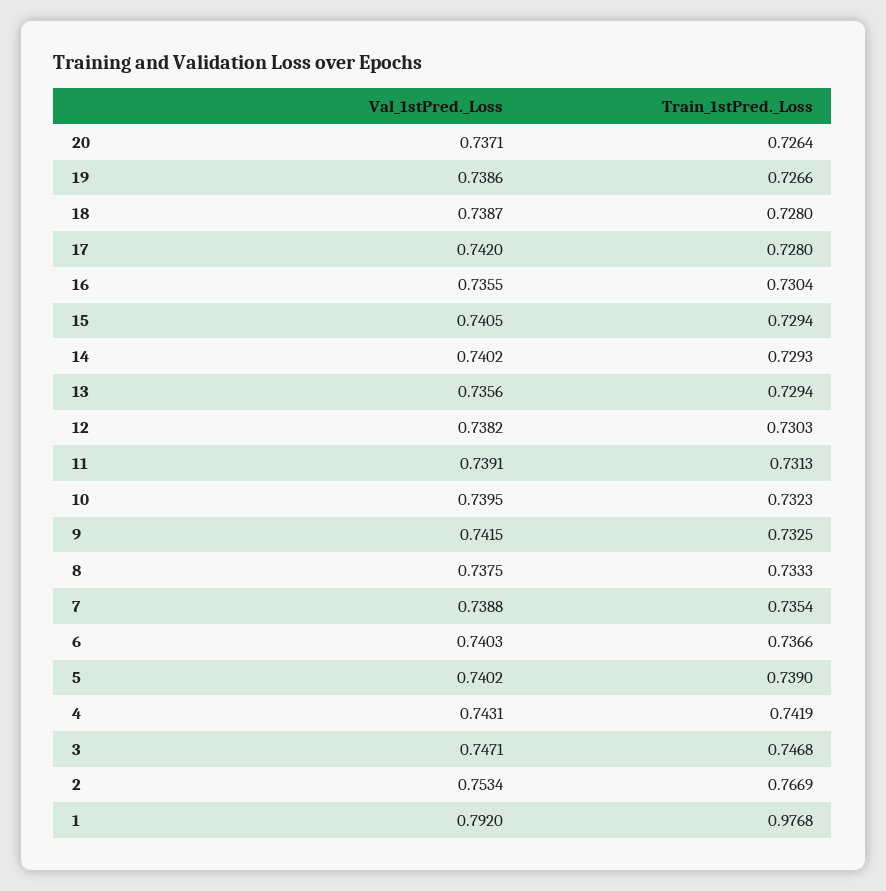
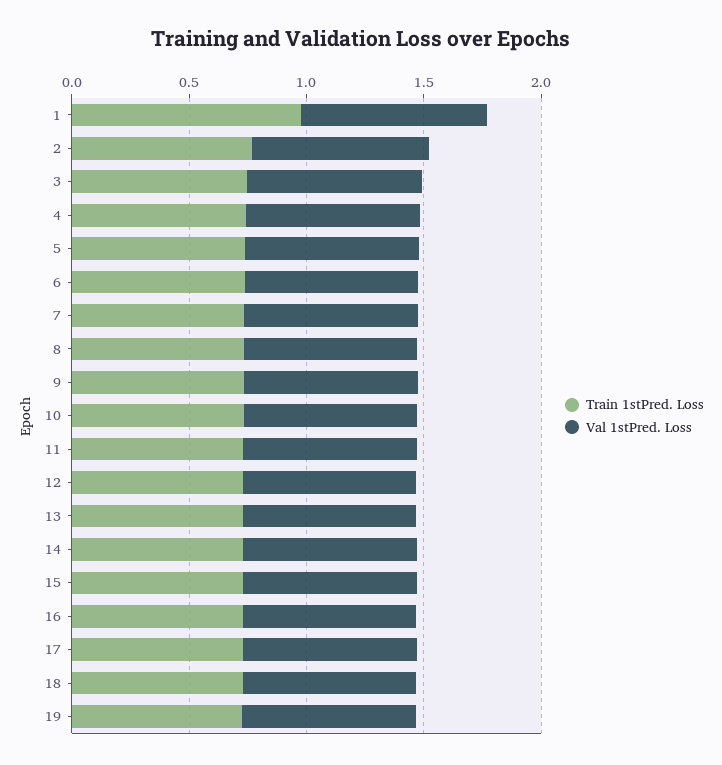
  {
    "Val_1stPred._Loss": {
-     "20": 0.7371,
      "19": 0.7386,
      "18": 0.7387,
      "17": 0.742,
      "16": 0.7355,
      "15": 0.7405,
      "14": 0.7402,
      "13": 0.7356,
      "12": 0.7382,
      "11": 0.7391,
      "10": 0.7395,
      "9": 0.7415,
      "8": 0.7375,
      "7": 0.7388,
      "6": 0.7403,
      "5": 0.7402,
      "4": 0.7431,
      "3": 0.7471,
      "2": 0.7534,
      "1": 0.792
    },
    "Train_1stPred._Loss": {
-     "20": 0.7264,
      "19": 0.7266,
      "18": 0.728,
      "17": 0.728,
      "16": 0.7304,
      "15": 0.7294,
      "14": 0.7293,
      "13": 0.7294,
      "12": 0.7303,
      "11": 0.7313,
      "10": 0.7323,
      "9": 0.7325,
      "8": 0.7333,
      "7": 0.7354,
      "6": 0.7366,
      "5": 0.739,
      "4": 0.7419,
      "3": 0.7468,
      "2": 0.7669,
      "1": 0.9768
    }
  }

